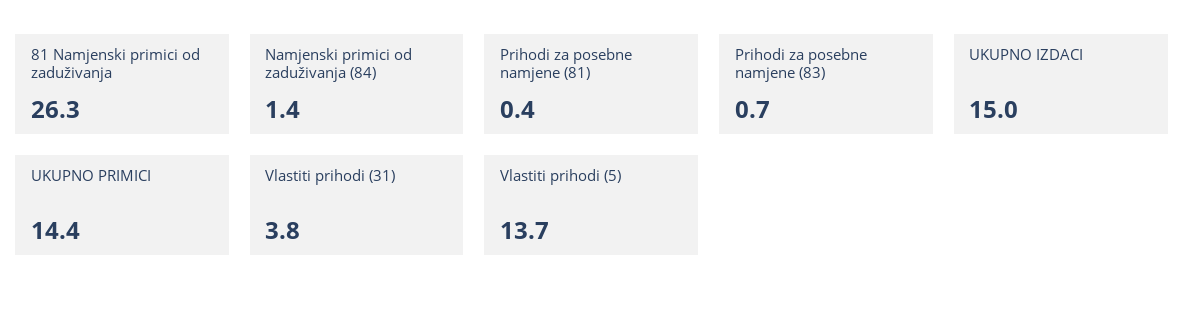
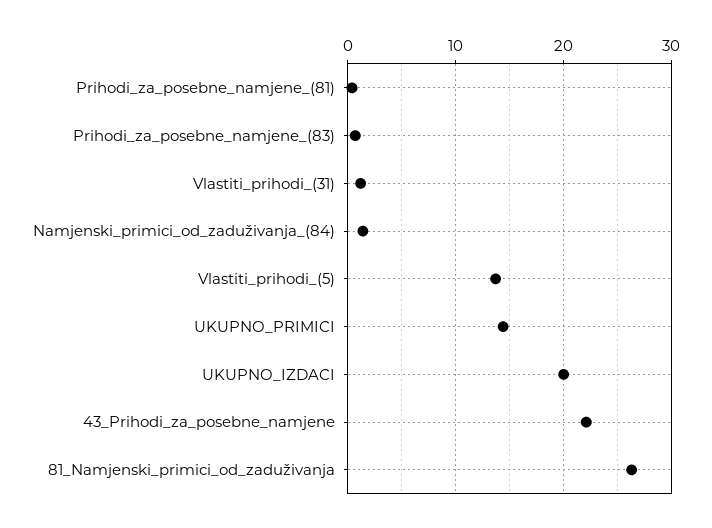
  {
    "81 Namjenski primici od zaduživanja": 26.3,
    "Namjenski primici od zaduživanja (84)": 1.4,
    "Prihodi za posebne namjene (81)": 0.4,
    "Prihodi za posebne namjene (83)": 0.7,
-   "UKUPNO IZDACI": 15,
+   "UKUPNO IZDACI": 20,
    "UKUPNO PRIMICI": 14.4,
-   "Vlastiti prihodi (31)": 3.8,
+   "Vlastiti prihodi (31)": 1,
-   "Vlastiti prihodi (5)": 13.7
+   "Vlastiti prihodi (5)": 13.7,
+   "43_Prihodi_za_posebne_namjene": 22
  }

